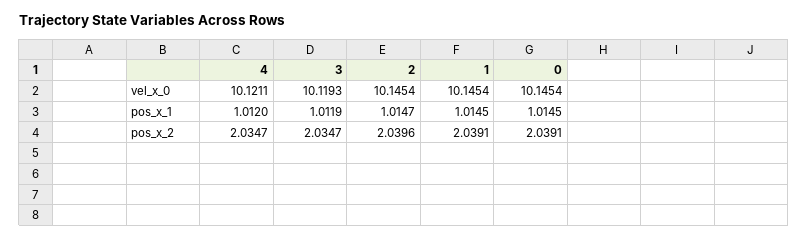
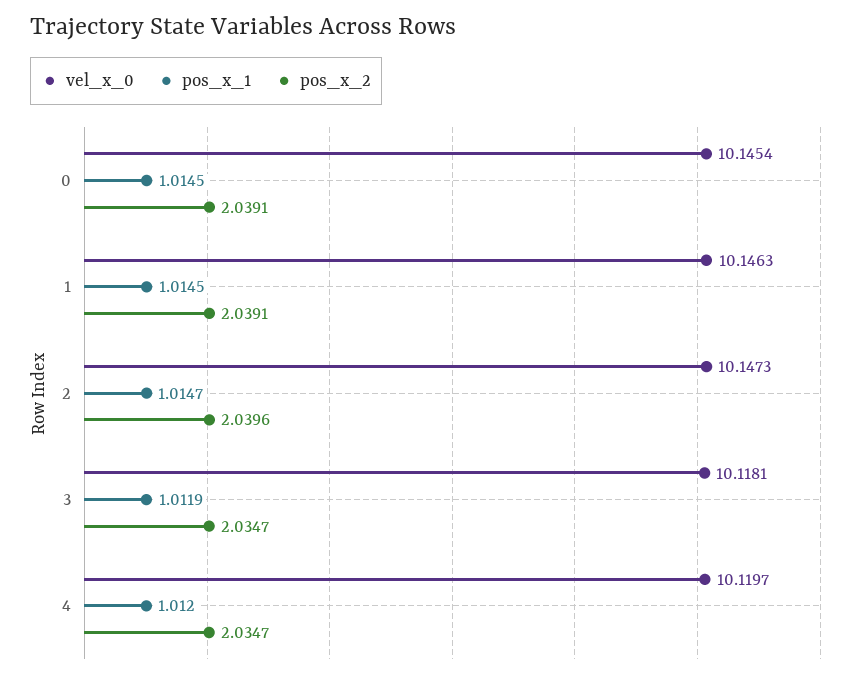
  {
    "vel_x_0": {
-     "4": 10.1211,
+     "4": 10.1197,
-     "3": 10.1193,
+     "3": 10.1181,
-     "2": 10.1454,
+     "2": 10.1473,
-     "1": 10.1454,
+     "1": 10.1463,
      "0": 10.1454
    },
    "pos_x_1": {
      "4": 1.012,
      "3": 1.0119,
      "2": 1.0147,
      "1": 1.0145,
      "0": 1.0145
    },
    "pos_x_2": {
      "4": 2.0347,
      "3": 2.0347,
      "2": 2.0396,
      "1": 2.0391,
      "0": 2.0391
    }
  }

